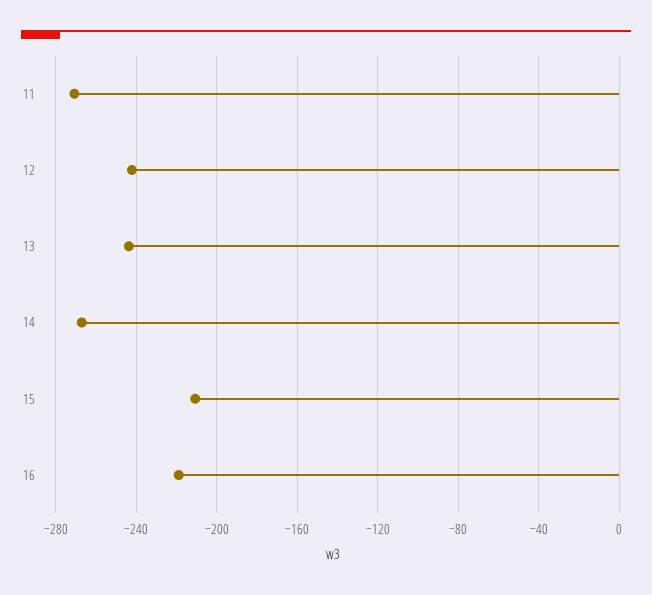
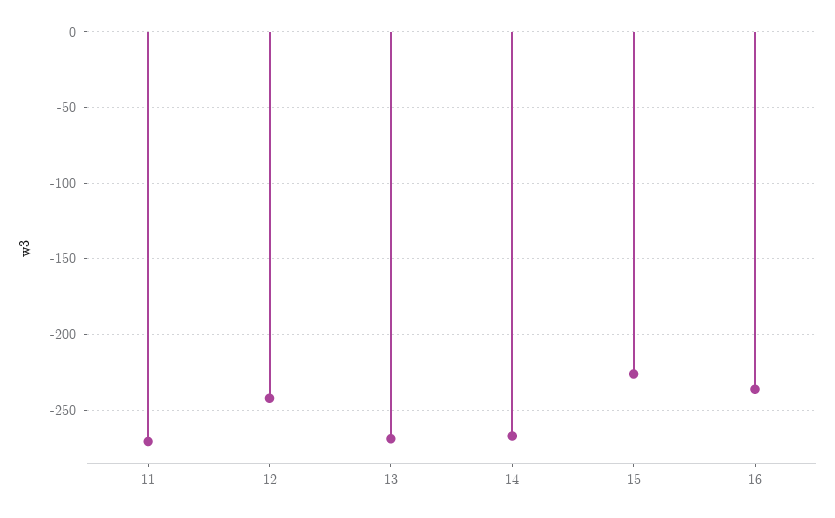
  {
    "11": -270,
    "12": -240,
-   "13": -245,
+   "13": -270,
    "14": -265,
-   "15": -210,
+   "15": -225,
-   "16": -220
+   "16": -235
  }

